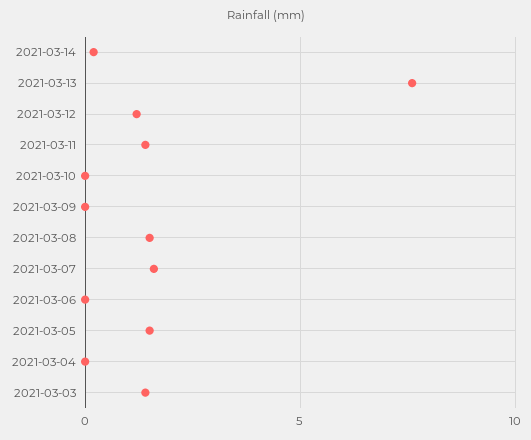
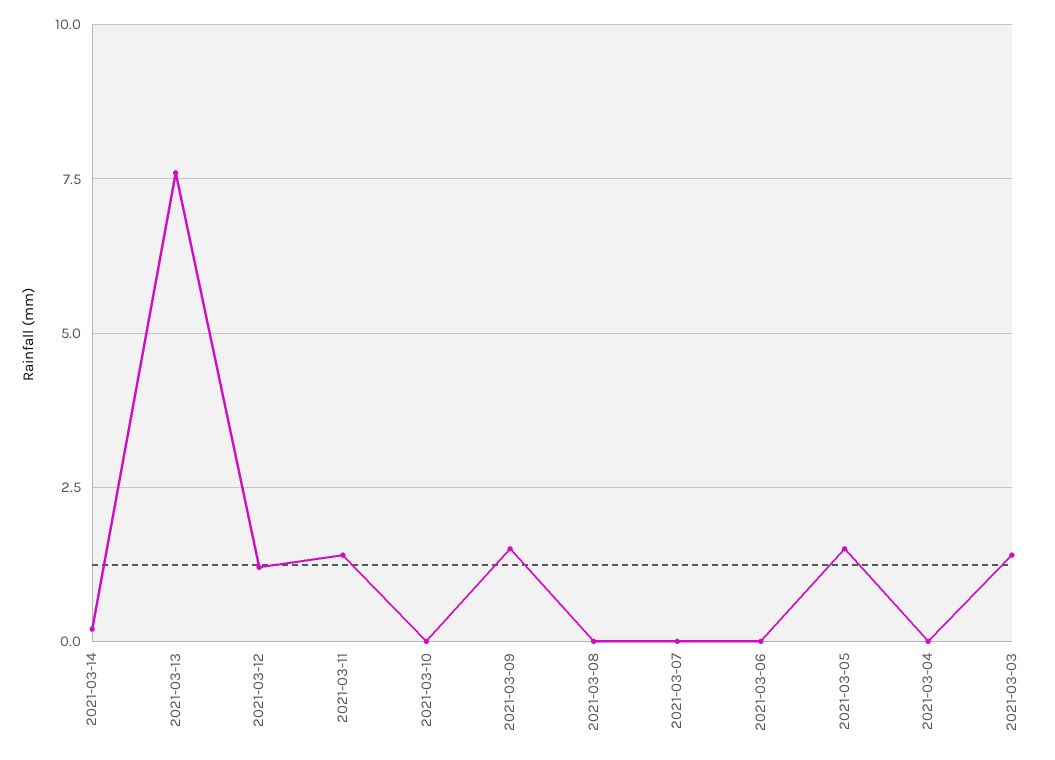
  {
    "2021-03-14": 0,
    "2021-03-13": 7.5,
    "2021-03-12": 1,
    "2021-03-11": 1.5,
    "2021-03-10": 0,
-   "2021-03-09": 0,
+   "2021-03-09": 1.5,
-   "2021-03-08": 1.5,
+   "2021-03-08": 0,
-   "2021-03-07": 1.5,
+   "2021-03-07": 0,
    "2021-03-06": 0,
    "2021-03-05": 1.5,
    "2021-03-04": 0,
    "2021-03-03": 1.5
  }

